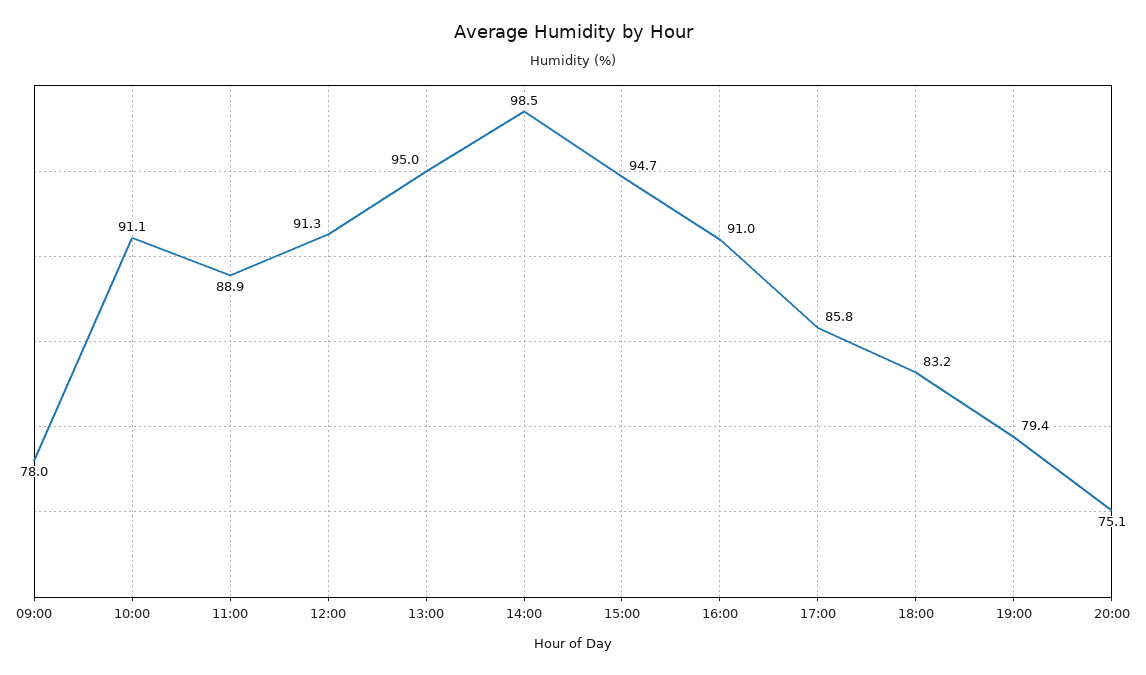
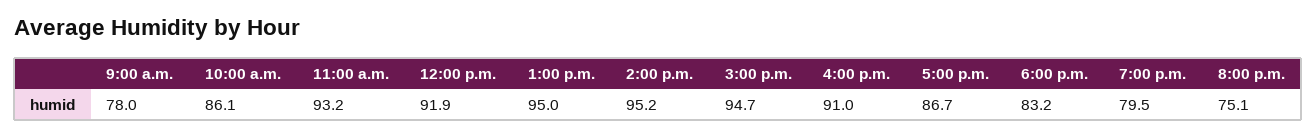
  {
    "09:00": 78,
-   "10:00": 91.1,
+   "10:00": 86.1,
-   "11:00": 88.9,
+   "11:00": 93.2,
-   "12:00": 91.3,
+   "12:00": 91.9,
    "13:00": 95,
-   "14:00": 98.5,
+   "14:00": 95.2,
    "15:00": 94.7,
    "16:00": 91,
-   "17:00": 85.8,
+   "17:00": 86.7,
    "18:00": 83.2,
-   "19:00": 79.4,
+   "19:00": 79.5,
    "20:00": 75.1
  }

